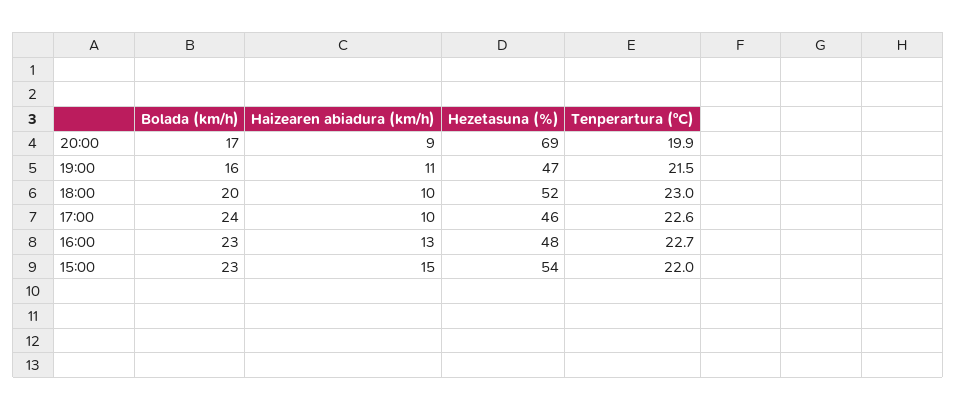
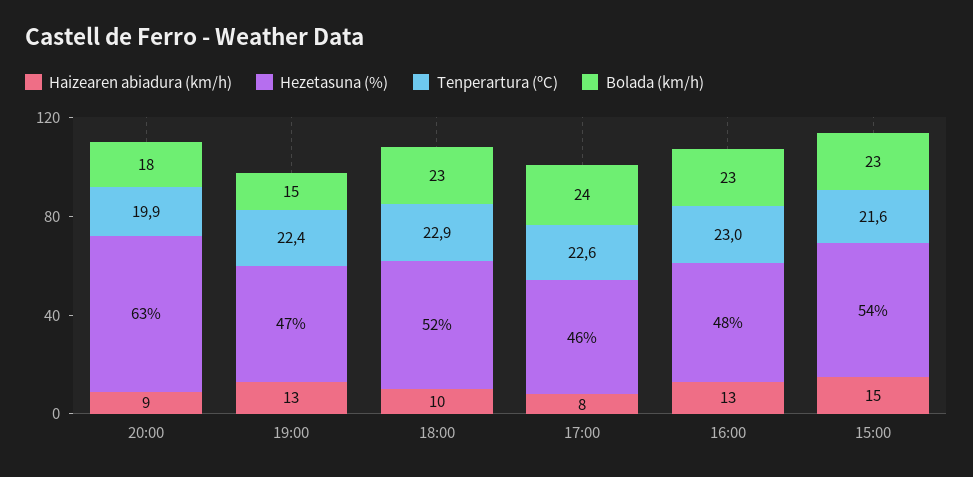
  {
    "Bolada (km/h)": {
-     "20:00": 17,
+     "20:00": 18,
-     "19:00": 16,
+     "19:00": 15,
-     "18:00": 20,
+     "18:00": 23,
      "17:00": 24,
      "16:00": 23,
      "15:00": 23
    },
    "Haizearen abiadura (km/h)": {
      "20:00": 9,
-     "19:00": 11,
+     "19:00": 13,
      "18:00": 10,
-     "17:00": 10,
+     "17:00": 8,
      "16:00": 13,
      "15:00": 15
    },
    "Hezetasuna (%)": {
-     "20:00": 69,
+     "20:00": 63,
      "19:00": 47,
      "18:00": 52,
      "17:00": 46,
      "16:00": 48,
      "15:00": 54
    },
    "Tenperartura (ºC)": {
      "20:00": 19.9,
-     "19:00": 21.5,
+     "19:00": 22.4,
-     "18:00": 23,
+     "18:00": 22.9,
      "17:00": 22.6,
-     "16:00": 22.7,
+     "16:00": 23,
-     "15:00": 22
+     "15:00": 21.6
    }
  }

